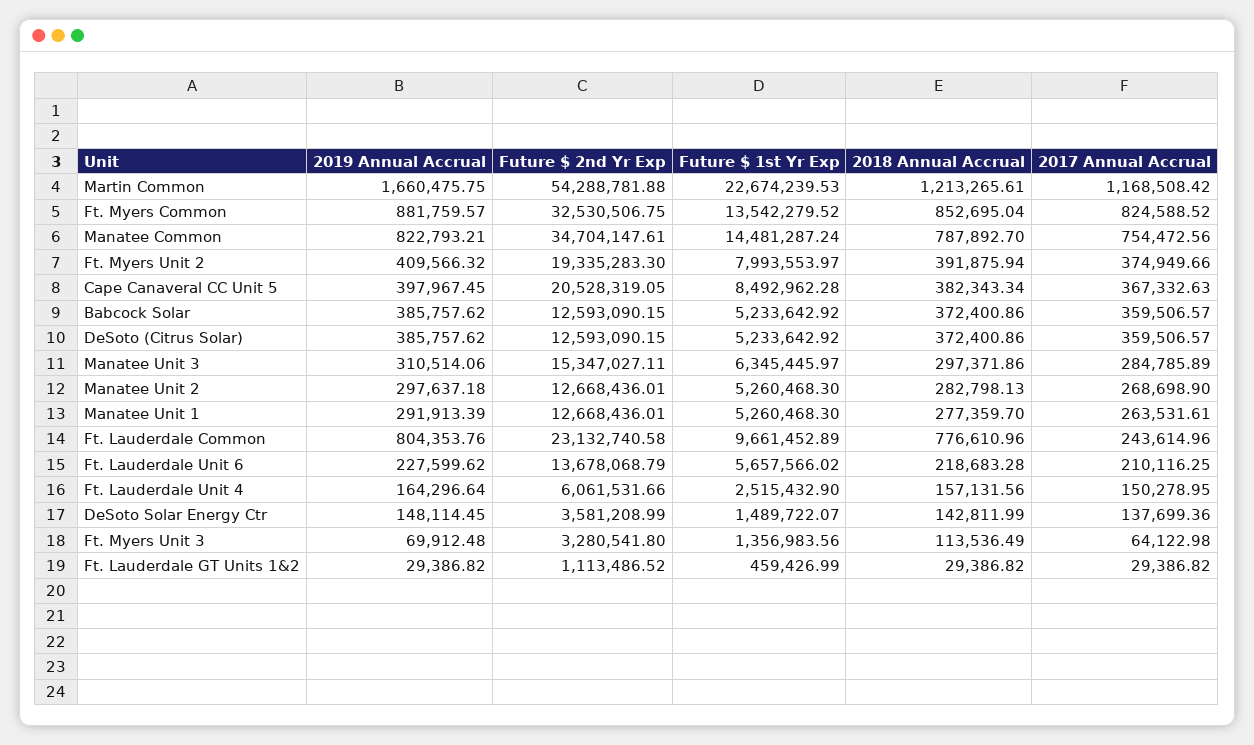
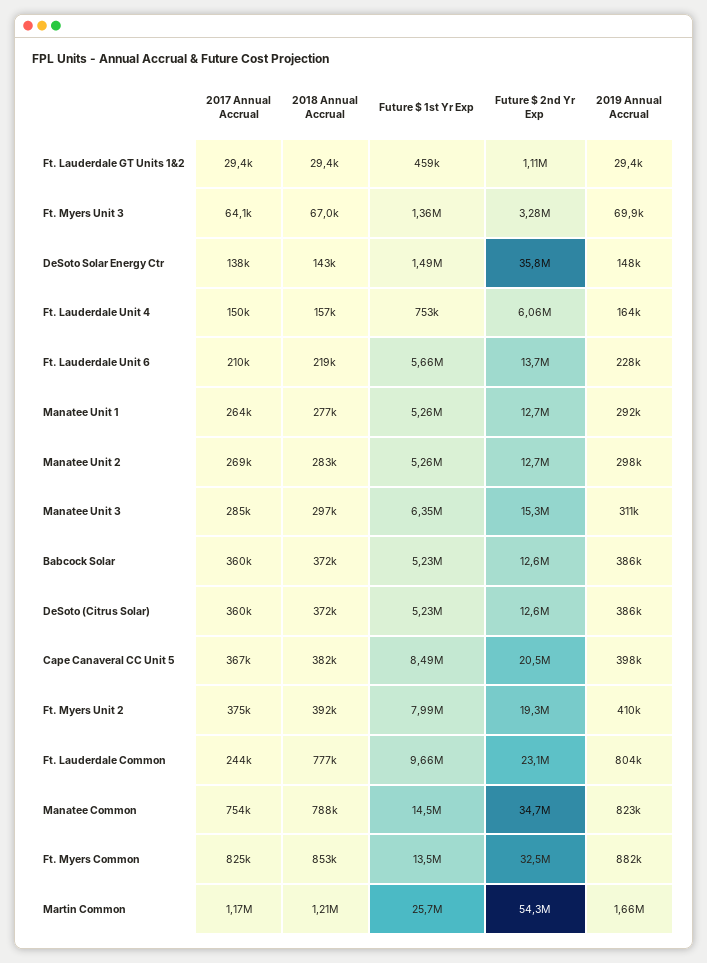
  {
    "2019 Annual Accrual": {
      "Martin Common": 1660475.75,
      "Ft. Myers Common": 881759.57,
      "Manatee Common": 822793.21,
      "Ft. Myers Unit 2": 409566.32,
      "Cape Canaveral CC Unit 5": 397967.45,
      "Babcock Solar": 385757.62,
      "DeSoto (Citrus Solar)": 385757.62,
      "Manatee Unit 3": 310514.06,
      "Manatee Unit 2": 297637.18,
      "Manatee Unit 1": 291913.39,
      "Ft. Lauderdale Common": 804353.76,
      "Ft. Lauderdale Unit 6": 227599.62,
      "Ft. Lauderdale Unit 4": 164296.64,
      "DeSoto Solar Energy Ctr": 148114.45,
      "Ft. Myers Unit 3": 69912.48,
      "Ft. Lauderdale GT Units 1&2": 29386.82
    },
    "Future $ 2nd Yr Exp": {
      "Martin Common": 54288781.88,
      "Ft. Myers Common": 32530506.75,
      "Manatee Common": 34704147.61,
      "Ft. Myers Unit 2": 19335283.3,
      "Cape Canaveral CC Unit 5": 20528319.05,
      "Babcock Solar": 12593090.15,
      "DeSoto (Citrus Solar)": 12593090.15,
      "Manatee Unit 3": 15347027.11,
      "Manatee Unit 2": 12668436.01,
      "Manatee Unit 1": 12668436.01,
      "Ft. Lauderdale Common": 23132740.58,
      "Ft. Lauderdale Unit 6": 13678068.79,
      "Ft. Lauderdale Unit 4": 6061531.66,
-     "DeSoto Solar Energy Ctr": 3581208.99,
+     "DeSoto Solar Energy Ctr": 35800000,
      "Ft. Myers Unit 3": 3280541.8,
      "Ft. Lauderdale GT Units 1&2": 1113486.52
    },
    "Future $ 1st Yr Exp": {
-     "Martin Common": 22674239.53,
+     "Martin Common": 25700000,
      "Ft. Myers Common": 13542279.52,
      "Manatee Common": 14481287.24,
      "Ft. Myers Unit 2": 7993553.97,
      "Cape Canaveral CC Unit 5": 8492962.28,
      "Babcock Solar": 5233642.92,
      "DeSoto (Citrus Solar)": 5233642.92,
      "Manatee Unit 3": 6345445.97,
      "Manatee Unit 2": 5260468.3,
      "Manatee Unit 1": 5260468.3,
      "Ft. Lauderdale Common": 9661452.89,
      "Ft. Lauderdale Unit 6": 5657566.02,
-     "Ft. Lauderdale Unit 4": 2515432.9,
+     "Ft. Lauderdale Unit 4": 753000,
      "DeSoto Solar Energy Ctr": 1489722.07,
      "Ft. Myers Unit 3": 1356983.56,
      "Ft. Lauderdale GT Units 1&2": 459426.99
    },
    "2018 Annual Accrual": {
      "Martin Common": 1213265.61,
      "Ft. Myers Common": 852695.04,
      "Manatee Common": 787892.7,
      "Ft. Myers Unit 2": 391875.94,
      "Cape Canaveral CC Unit 5": 382343.34,
      "Babcock Solar": 372400.86,
      "DeSoto (Citrus Solar)": 372400.86,
      "Manatee Unit 3": 297371.86,
      "Manatee Unit 2": 282798.13,
      "Manatee Unit 1": 277359.7,
      "Ft. Lauderdale Common": 776610.96,
      "Ft. Lauderdale Unit 6": 218683.28,
      "Ft. Lauderdale Unit 4": 157131.56,
      "DeSoto Solar Energy Ctr": 142811.99,
-     "Ft. Myers Unit 3": 113536.49,
+     "Ft. Myers Unit 3": 67000,
      "Ft. Lauderdale GT Units 1&2": 29386.82
    },
    "2017 Annual Accrual": {
      "Martin Common": 1168508.42,
      "Ft. Myers Common": 824588.52,
      "Manatee Common": 754472.56,
      "Ft. Myers Unit 2": 374949.66,
      "Cape Canaveral CC Unit 5": 367332.63,
      "Babcock Solar": 359506.57,
      "DeSoto (Citrus Solar)": 359506.57,
      "Manatee Unit 3": 284785.89,
      "Manatee Unit 2": 268698.9,
      "Manatee Unit 1": 263531.61,
      "Ft. Lauderdale Common": 243614.96,
      "Ft. Lauderdale Unit 6": 210116.25,
      "Ft. Lauderdale Unit 4": 150278.95,
      "DeSoto Solar Energy Ctr": 137699.36,
      "Ft. Myers Unit 3": 64122.98,
      "Ft. Lauderdale GT Units 1&2": 29386.82
    }
  }

